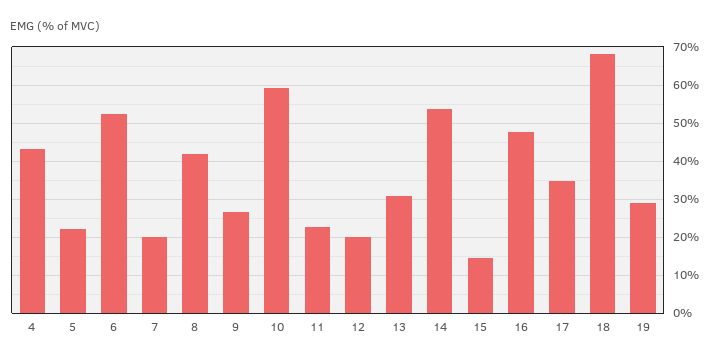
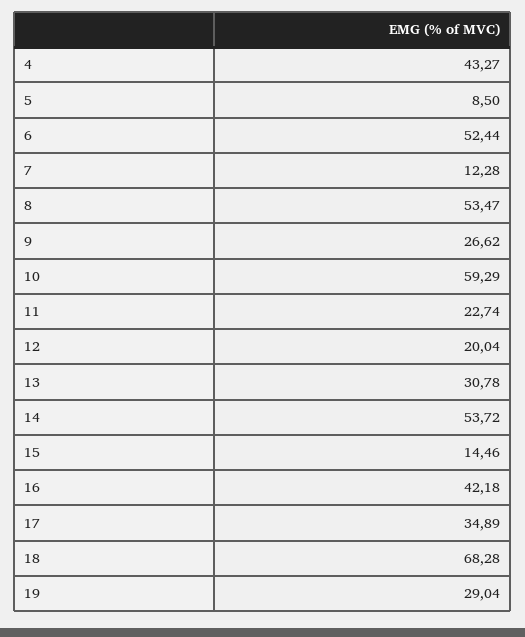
  {
    "4": 43.27,
-   "5": 22,
+   "5": 8.5,
    "6": 52.44,
-   "7": 20,
+   "7": 12.28,
-   "8": 42,
+   "8": 53.47,
    "9": 26.62,
    "10": 59.29,
    "11": 22.74,
    "12": 20.04,
    "13": 30.78,
    "14": 53.72,
    "15": 14.46,
-   "16": 48,
+   "16": 42.18,
    "17": 34.89,
    "18": 68.28,
    "19": 29.04
  }

